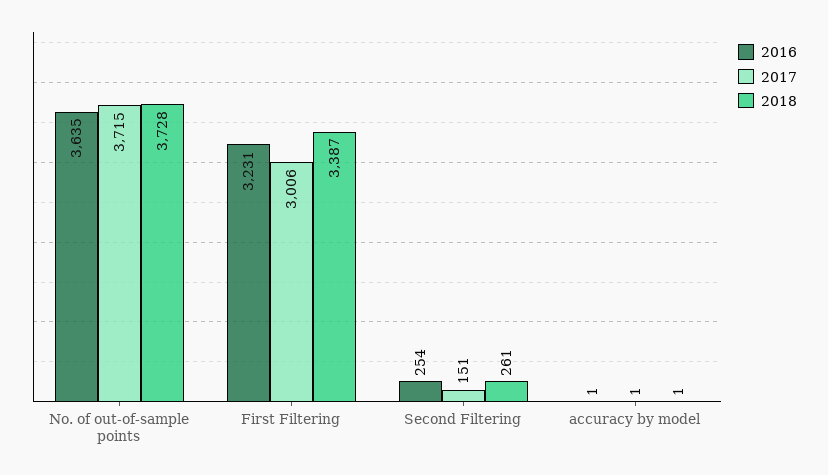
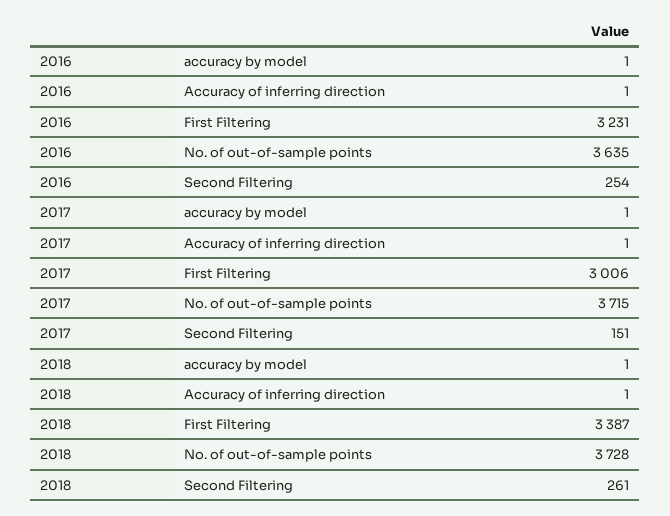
  {
    "2016": {
      "No. of out-of-sample points": 3635,
      "First Filtering": 3231,
      "Second Filtering": 254,
-     "accuracy by model": 1
+     "accuracy by model": 1,
+     "Accuracy of inferring direction": 1
    },
    "2017": {
      "No. of out-of-sample points": 3715,
      "First Filtering": 3006,
      "Second Filtering": 151,
-     "accuracy by model": 1
+     "accuracy by model": 1,
+     "Accuracy of inferring direction": 1
    },
    "2018": {
      "No. of out-of-sample points": 3728,
      "First Filtering": 3387,
      "Second Filtering": 261,
-     "accuracy by model": 1
+     "accuracy by model": 1,
+     "Accuracy of inferring direction": 1
    }
  }

